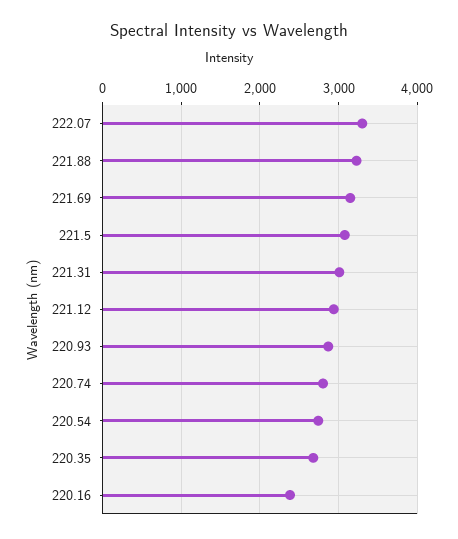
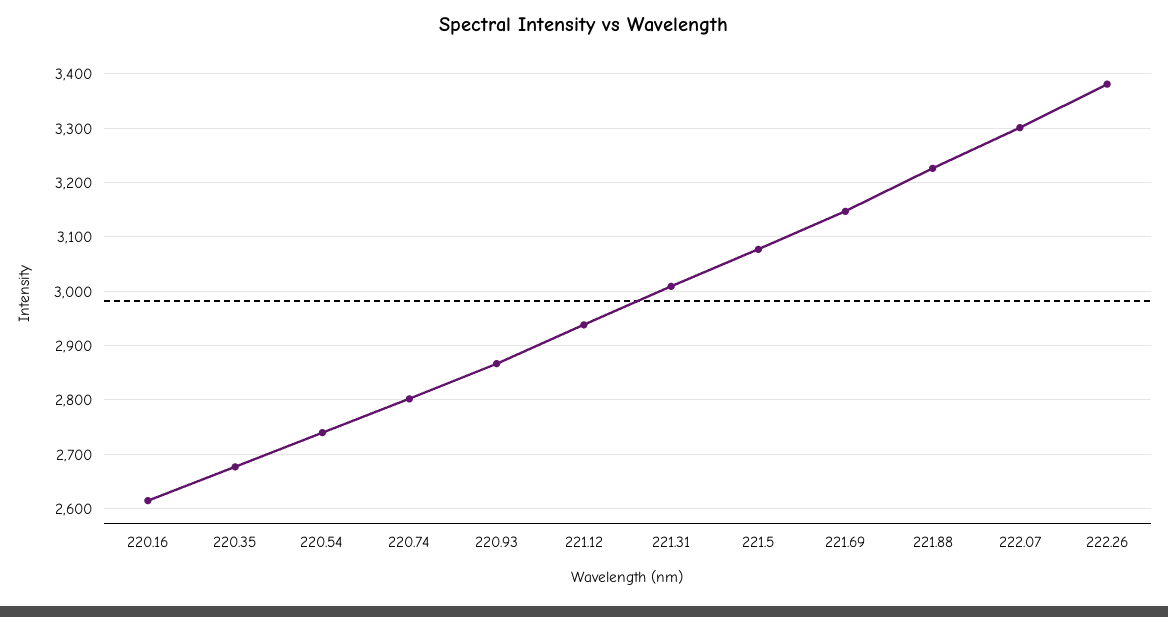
  {
    "222.07": 3300,
    "221.88": 3220,
    "221.69": 3140,
    "221.5": 3080,
    "221.31": 3000,
    "221.12": 2940,
    "220.93": 2860,
    "220.74": 2800,
    "220.54": 2740,
    "220.35": 2680,
-   "220.16": 2400
+   "220.16": 2620,
+   "222.26": 3380
  }

